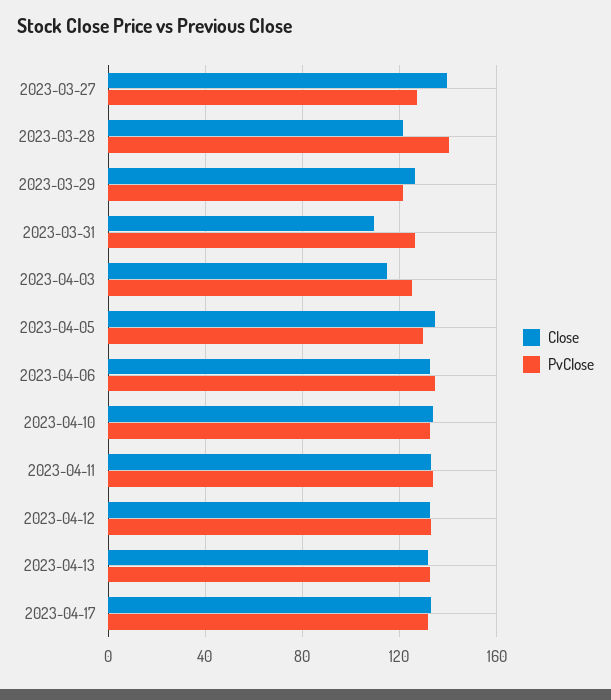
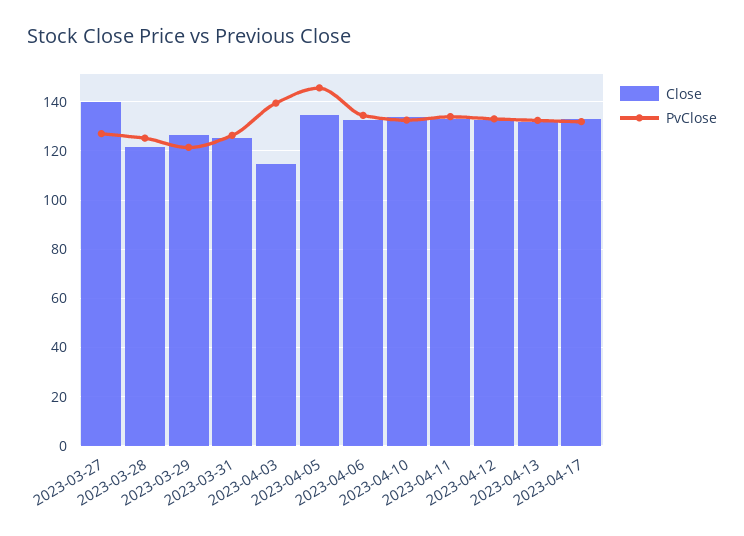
  {
    "Close": {
      "2023-03-27": 140,
      "2023-03-28": 122.5,
      "2023-03-29": 127.5,
-     "2023-03-31": 110,
+     "2023-03-31": 125,
      "2023-04-03": 115,
      "2023-04-05": 135,
      "2023-04-06": 132.5,
      "2023-04-10": 135,
      "2023-04-11": 132.5,
      "2023-04-12": 132.5,
      "2023-04-13": 132.5,
      "2023-04-17": 132.5
    },
    "PvClose": {
      "2023-03-27": 127.5,
-     "2023-03-28": 140,
+     "2023-03-28": 125,
      "2023-03-29": 122.5,
      "2023-03-31": 127.5,
-     "2023-04-03": 125,
+     "2023-04-03": 140,
-     "2023-04-05": 130,
+     "2023-04-05": 145,
      "2023-04-06": 135,
      "2023-04-10": 132.5,
      "2023-04-11": 135,
      "2023-04-12": 132.5,
      "2023-04-13": 132.5,
      "2023-04-17": 132.5
    }
  }

